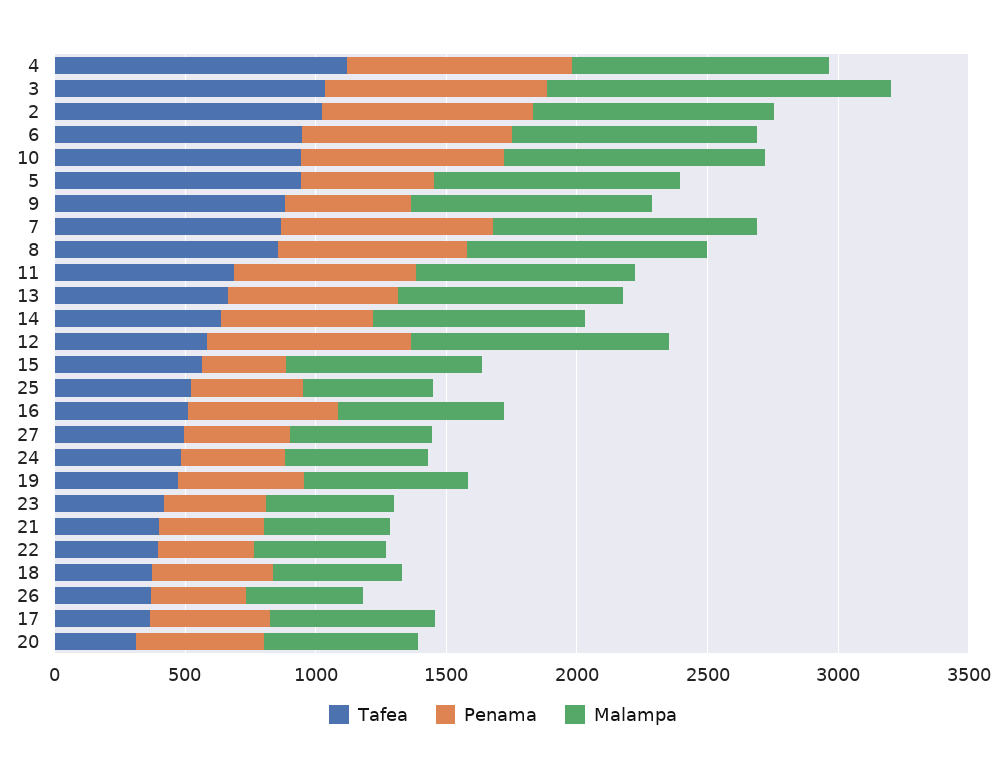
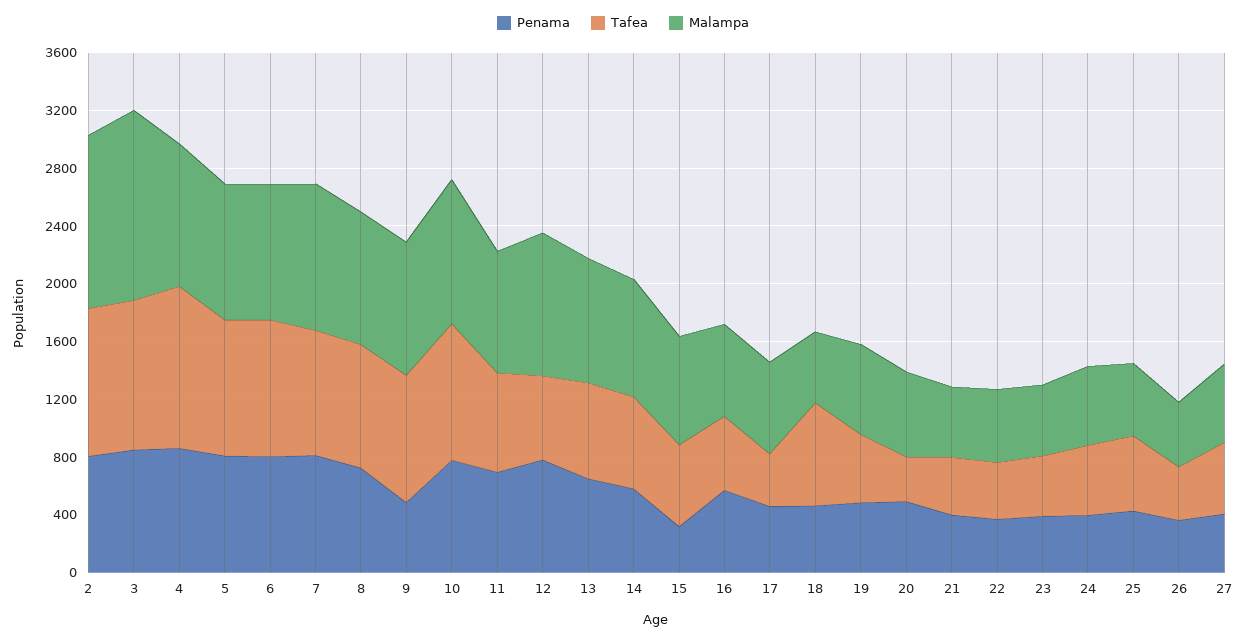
  {
    "Tafea": {
      "4": 1100,
      "3": 1000,
      "2": 1000,
      "6": 900,
      "10": 900,
      "5": 900,
      "9": 900,
      "7": 900,
      "8": 900,
      "11": 700,
      "13": 700,
      "14": 600,
      "12": 600,
      "15": 600,
      "25": 500,
      "16": 500,
      "27": 500,
      "24": 500,
      "19": 500,
      "23": 400,
      "21": 400,
      "22": 400,
-     "18": 400,
+     "18": 700,
      "26": 400,
      "17": 400,
      "20": 300
    },
    "Penama": {
      "4": 900,
      "3": 800,
      "2": 800,
      "6": 800,
      "10": 800,
-     "5": 500,
+     "5": 800,
      "9": 500,
      "7": 800,
      "8": 700,
      "11": 700,
      "13": 700,
      "14": 600,
      "12": 800,
      "15": 300,
      "25": 400,
      "16": 600,
      "27": 400,
      "24": 400,
      "19": 500,
      "23": 400,
      "21": 400,
      "22": 400,
      "18": 500,
      "26": 400,
      "17": 500,
      "20": 500
    },
    "Malampa": {
      "4": 1000,
      "3": 1300,
-     "2": 900,
+     "2": 1200,
      "6": 900,
      "10": 1000,
      "5": 900,
      "9": 900,
      "7": 1000,
      "8": 900,
      "11": 800,
      "13": 900,
      "14": 800,
      "12": 1000,
      "15": 800,
      "25": 500,
      "16": 600,
      "27": 500,
      "24": 500,
      "19": 600,
      "23": 500,
      "21": 500,
      "22": 500,
      "18": 500,
      "26": 400,
      "17": 600,
      "20": 600
    }
  }

